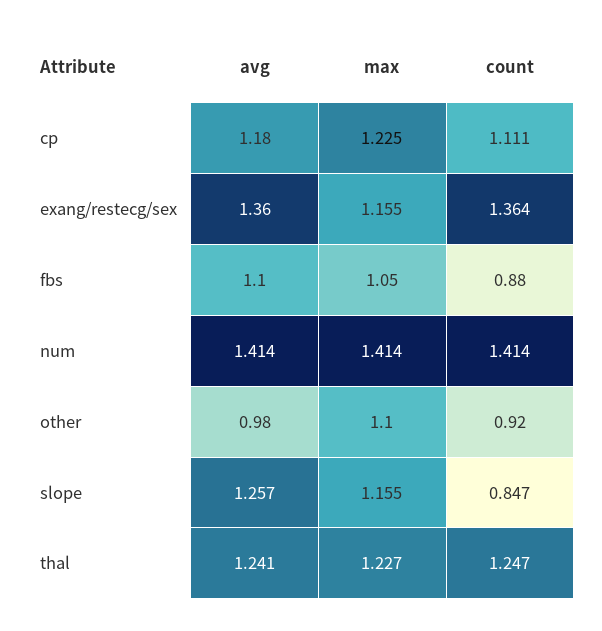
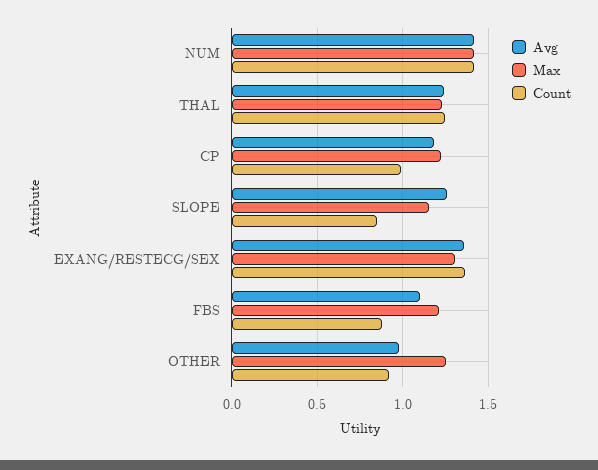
  {
    "avg": {
      "cp": 1.18,
      "exang/restecg/sex": 1.36,
      "fbs": 1.1,
      "num": 1.414,
      "other": 0.98,
      "slope": 1.257,
      "thal": 1.241
    },
    "max": {
      "cp": 1.225,
-     "exang/restecg/sex": 1.155,
+     "exang/restecg/sex": 1.3,
-     "fbs": 1.05,
+     "fbs": 1.2,
      "num": 1.414,
-     "other": 1.1,
+     "other": 1.25,
      "slope": 1.155,
      "thal": 1.227
    },
    "count": {
-     "cp": 1.111,
+     "cp": 1,
      "exang/restecg/sex": 1.364,
      "fbs": 0.88,
      "num": 1.414,
      "other": 0.92,
      "slope": 0.847,
      "thal": 1.247
    }
  }

